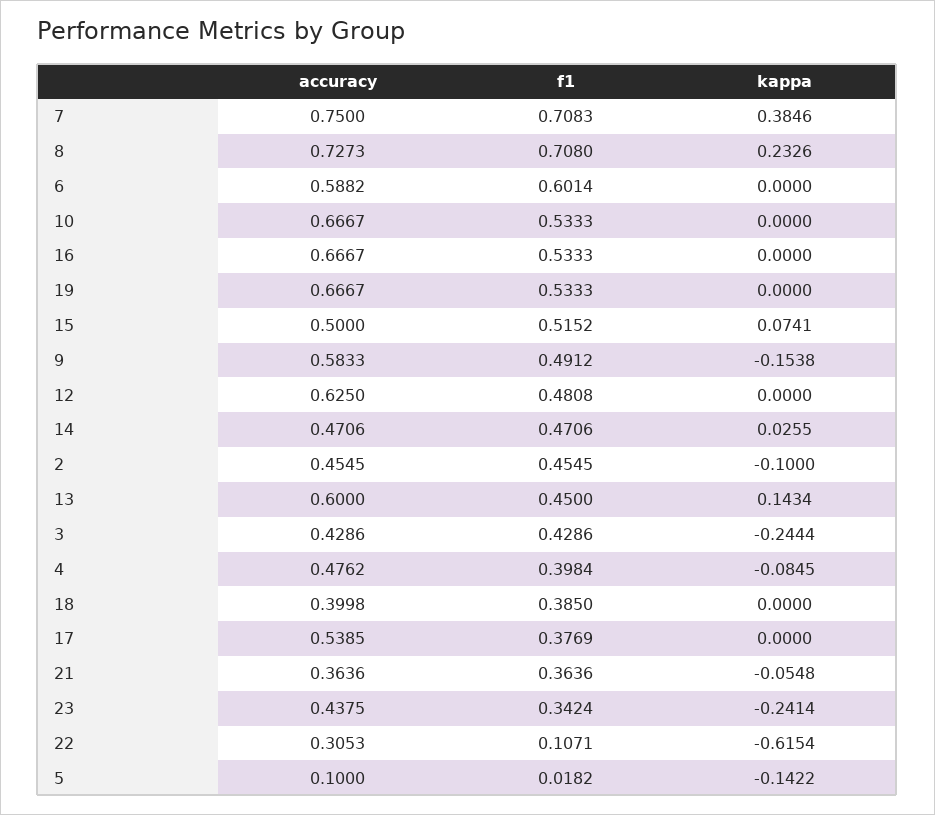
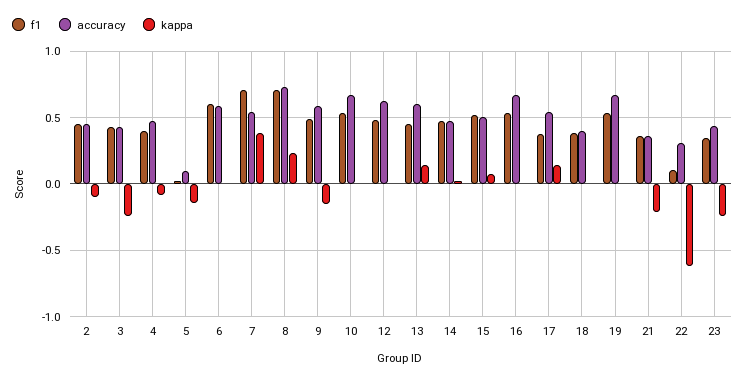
  {
    "accuracy": {
-     "7": 0.75,
+     "7": 0.55,
      "8": 0.7273,
      "6": 0.5882,
      "10": 0.6667,
      "16": 0.6667,
      "19": 0.6667,
      "15": 0.5,
      "9": 0.5833,
      "12": 0.625,
      "14": 0.4706,
      "2": 0.4545,
      "13": 0.6,
      "3": 0.4286,
      "4": 0.4762,
      "18": 0.3998,
      "17": 0.5385,
      "21": 0.3636,
      "23": 0.4375,
      "22": 0.3053,
      "5": 0.1
    },
    "f1": {
      "7": 0.7083,
      "8": 0.708,
      "6": 0.6014,
      "10": 0.5333,
      "16": 0.5333,
      "19": 0.5333,
      "15": 0.5152,
      "9": 0.4912,
      "12": 0.4808,
      "14": 0.4706,
      "2": 0.4545,
      "13": 0.45,
      "3": 0.4286,
      "4": 0.3984,
      "18": 0.385,
      "17": 0.3769,
      "21": 0.3636,
      "23": 0.3424,
      "22": 0.1071,
      "5": 0.0182
    },
    "kappa": {
      "7": 0.3846,
      "8": 0.2326,
      "6": 0,
      "10": 0,
      "16": 0,
      "19": 0,
      "15": 0.0741,
      "9": -0.1538,
      "12": 0,
      "14": 0.0255,
      "2": -0.1,
      "13": 0.1434,
      "3": -0.2444,
      "4": -0.0845,
      "18": 0,
-     "17": 0,
+     "17": 0.15,
-     "21": -0.0548,
+     "21": -0.2,
      "23": -0.2414,
      "22": -0.6154,
      "5": -0.1422
    }
  }

